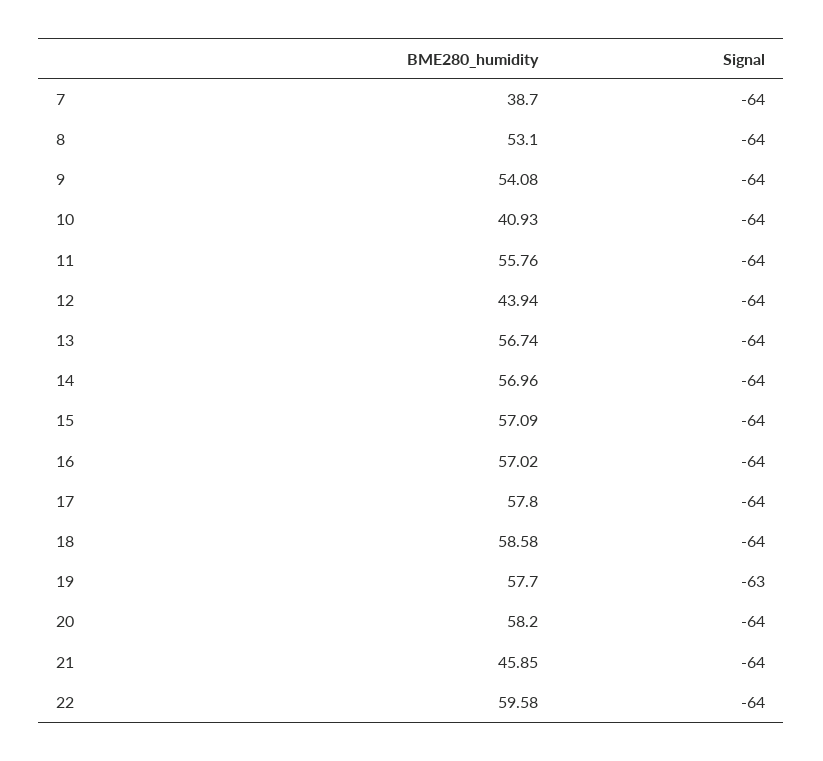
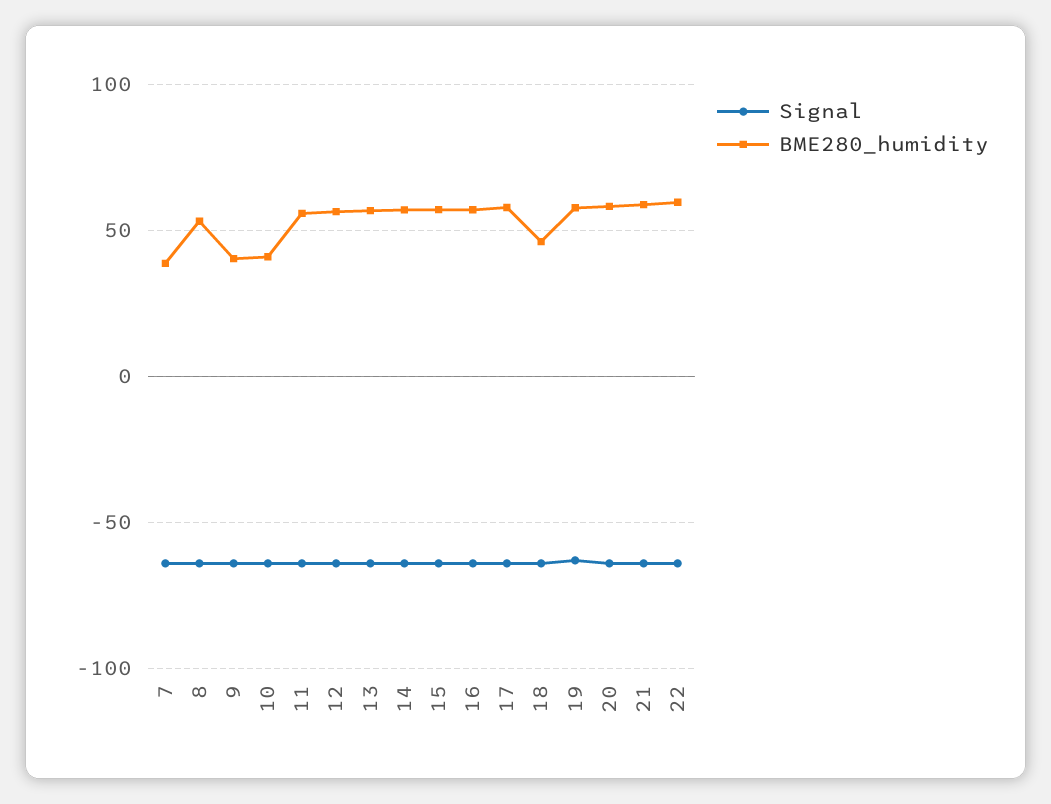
  {
    "BME280_humidity": {
      "7": 38.7,
      "8": 53.1,
-     "9": 54.08,
+     "9": 40,
      "10": 40.93,
      "11": 55.76,
-     "12": 43.94,
+     "12": 55,
      "13": 56.74,
      "14": 56.96,
      "15": 57.09,
      "16": 57.02,
      "17": 57.8,
-     "18": 58.58,
+     "18": 45,
      "19": 57.7,
      "20": 58.2,
-     "21": 45.85,
+     "21": 60,
      "22": 59.58
    },
    "Signal": {
      "7": -64,
      "8": -64,
      "9": -64,
      "10": -64,
      "11": -64,
      "12": -64,
      "13": -64,
      "14": -64,
      "15": -64,
      "16": -64,
      "17": -64,
      "18": -64,
      "19": -63,
      "20": -64,
      "21": -64,
      "22": -64
    }
  }

